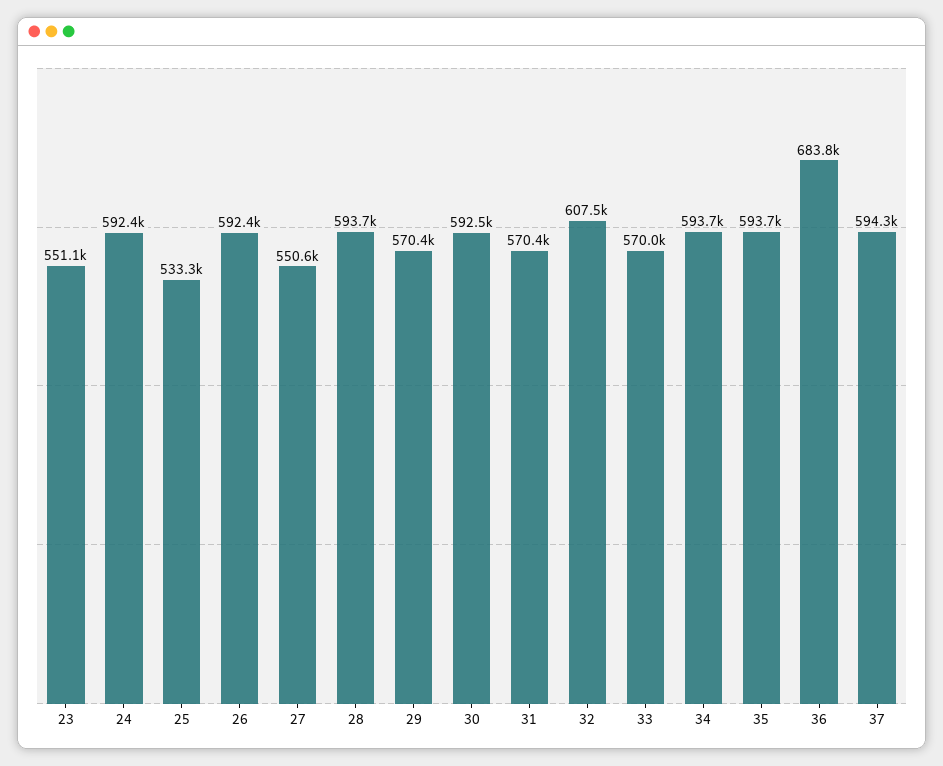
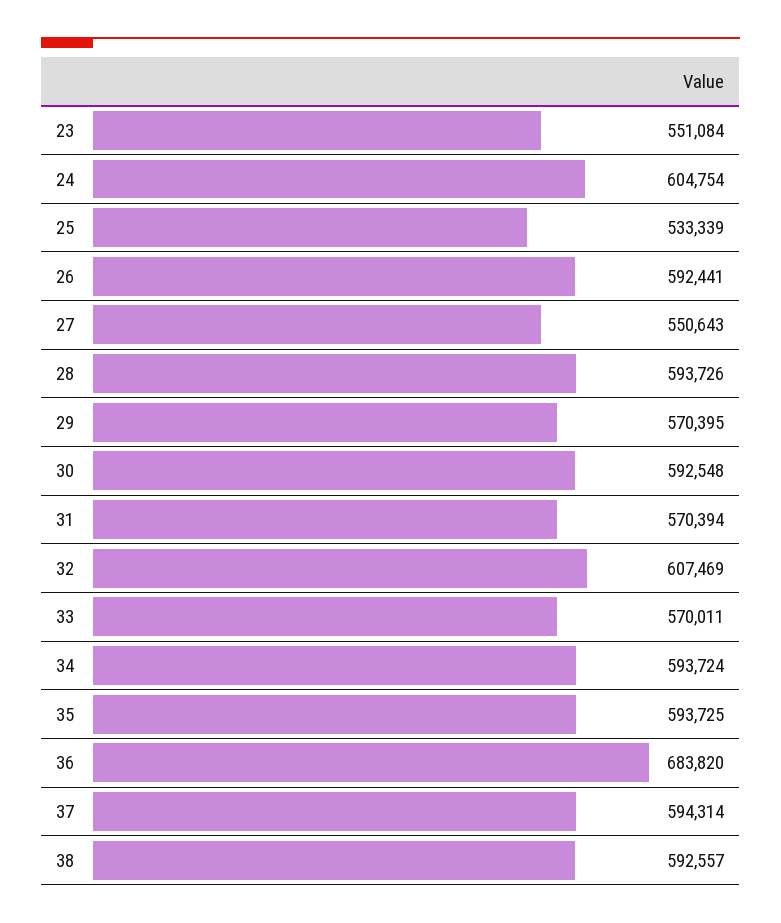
  {
    "23": 551084,
-   "24": 592400,
+   "24": 604754,
    "25": 533339,
    "26": 592441,
    "27": 550643,
    "28": 593726,
    "29": 570395,
    "30": 592548,
    "31": 570394,
    "32": 607469,
    "33": 570011,
    "34": 593724,
    "35": 593725,
    "36": 683820,
-   "37": 594314
+   "37": 594314,
+   "38": 592557
  }

